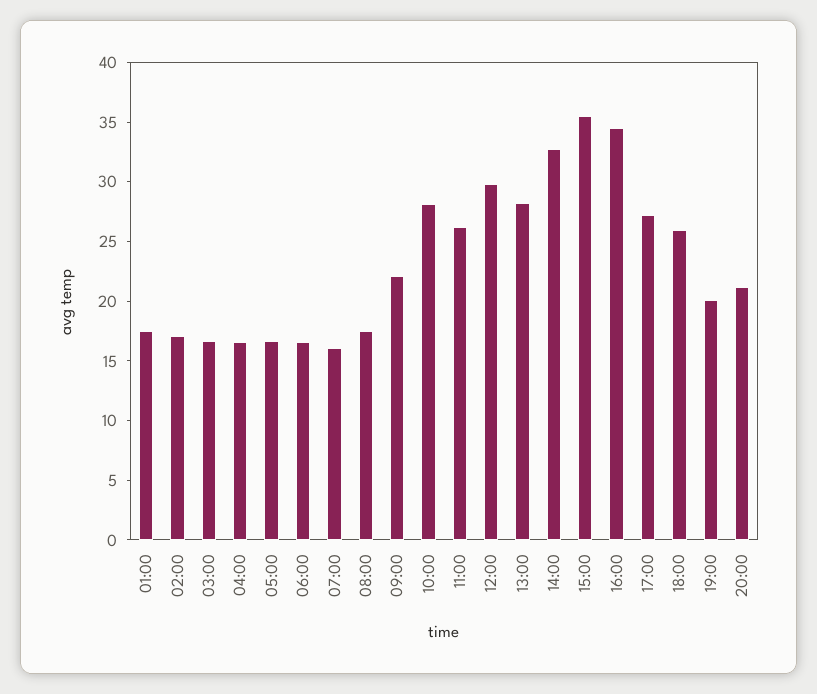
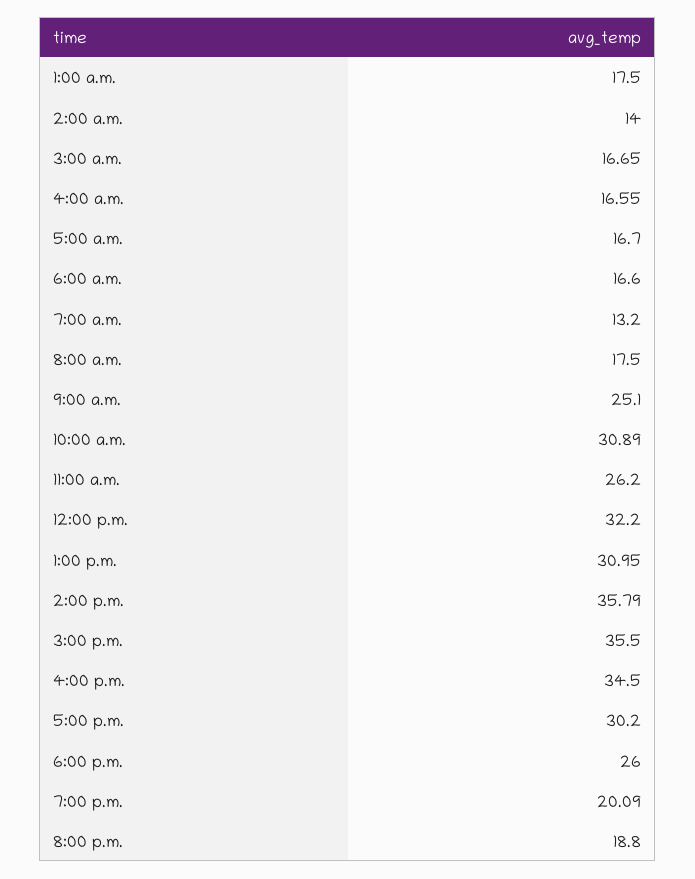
  {
    "01:00": 17.5,
-   "02:00": 17,
+   "02:00": 14,
    "03:00": 16.65,
    "04:00": 16.55,
    "05:00": 16.7,
    "06:00": 16.6,
-   "07:00": 16,
+   "07:00": 13.2,
    "08:00": 17.5,
-   "09:00": 22,
+   "09:00": 25.1,
-   "10:00": 28,
+   "10:00": 30.89,
    "11:00": 26.2,
-   "12:00": 30,
+   "12:00": 32.2,
-   "13:00": 28,
+   "13:00": 30.95,
-   "14:00": 33,
+   "14:00": 35.79,
    "15:00": 35.5,
    "16:00": 34.5,
-   "17:00": 27,
+   "17:00": 30.2,
    "18:00": 26,
    "19:00": 20.09,
-   "20:00": 21
+   "20:00": 18.8
  }

